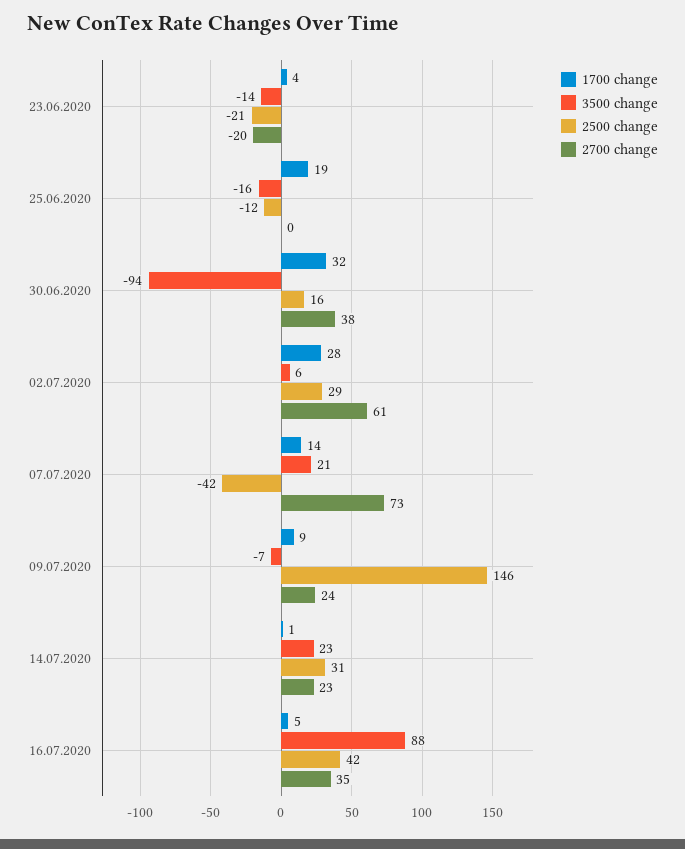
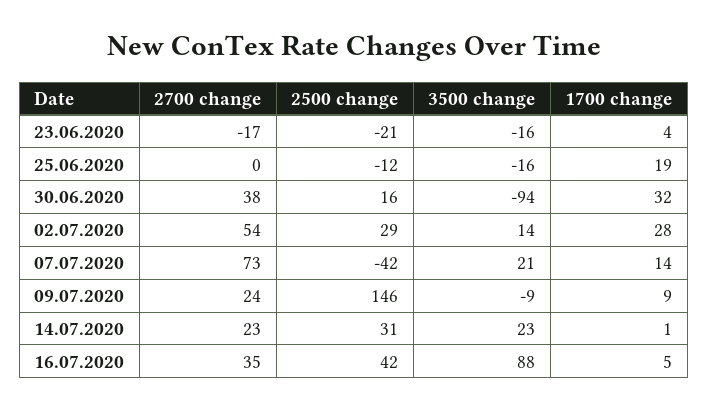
  {
    "1700 change": {
      "23.06.2020": 4,
      "25.06.2020": 19,
      "30.06.2020": 32,
      "02.07.2020": 28,
      "07.07.2020": 14,
      "09.07.2020": 9,
      "14.07.2020": 1,
      "16.07.2020": 5
    },
    "3500 change": {
-     "23.06.2020": -14,
+     "23.06.2020": -16,
      "25.06.2020": -16,
      "30.06.2020": -94,
-     "02.07.2020": 6,
+     "02.07.2020": 14,
      "07.07.2020": 21,
-     "09.07.2020": -7,
+     "09.07.2020": -9,
      "14.07.2020": 23,
      "16.07.2020": 88
    },
    "2500 change": {
      "23.06.2020": -21,
      "25.06.2020": -12,
      "30.06.2020": 16,
      "02.07.2020": 29,
      "07.07.2020": -42,
      "09.07.2020": 146,
      "14.07.2020": 31,
      "16.07.2020": 42
    },
    "2700 change": {
-     "23.06.2020": -20,
+     "23.06.2020": -17,
      "25.06.2020": 0,
      "30.06.2020": 38,
-     "02.07.2020": 61,
+     "02.07.2020": 54,
      "07.07.2020": 73,
      "09.07.2020": 24,
      "14.07.2020": 23,
      "16.07.2020": 35
    }
  }

